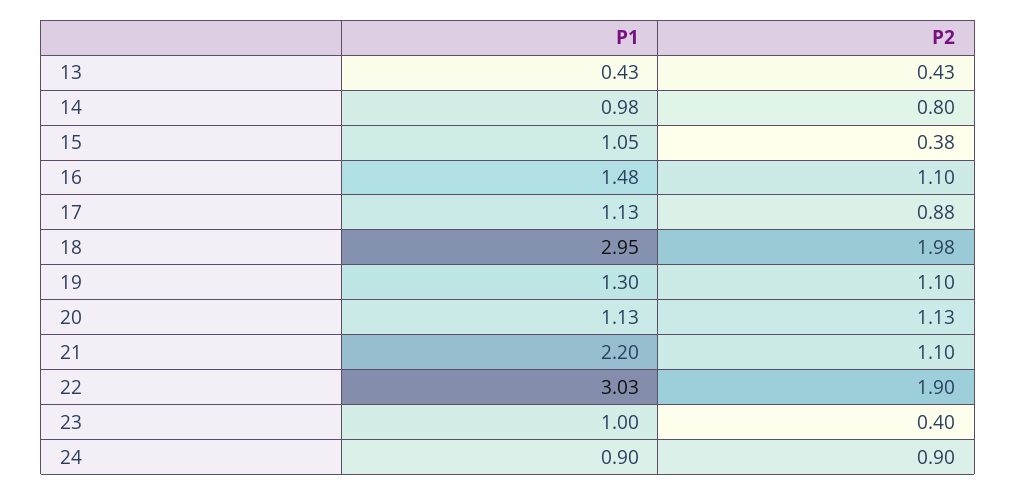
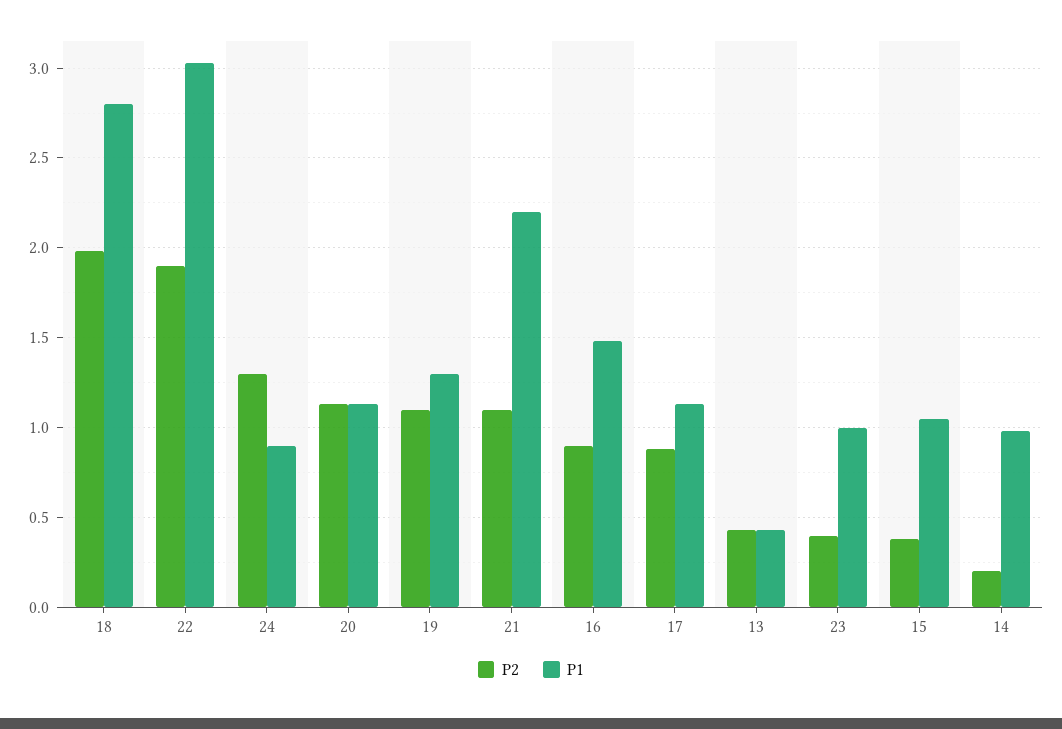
  {
    "P1": {
      "13": 0.43,
      "14": 0.98,
      "15": 1.05,
      "16": 1.48,
      "17": 1.13,
-     "18": 2.95,
+     "18": 2.8,
      "19": 1.3,
      "20": 1.13,
      "21": 2.2,
      "22": 3.03,
      "23": 1,
      "24": 0.9
    },
    "P2": {
      "13": 0.43,
-     "14": 0.8,
+     "14": 0.2,
      "15": 0.38,
-     "16": 1.1,
+     "16": 0.9,
      "17": 0.88,
      "18": 1.98,
      "19": 1.1,
      "20": 1.13,
      "21": 1.1,
      "22": 1.9,
      "23": 0.4,
-     "24": 0.9
+     "24": 1.3
    }
  }

